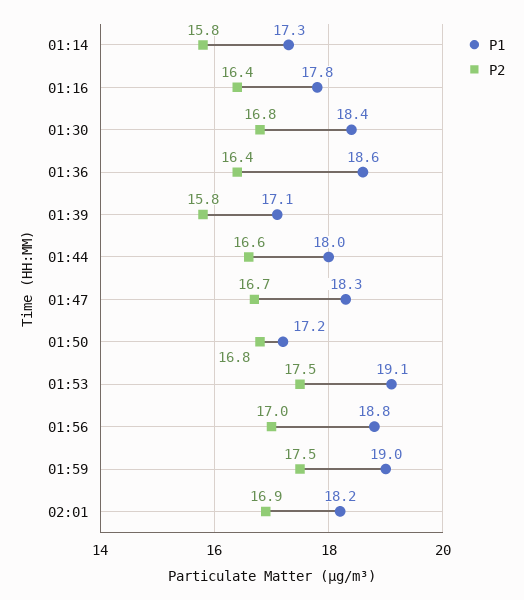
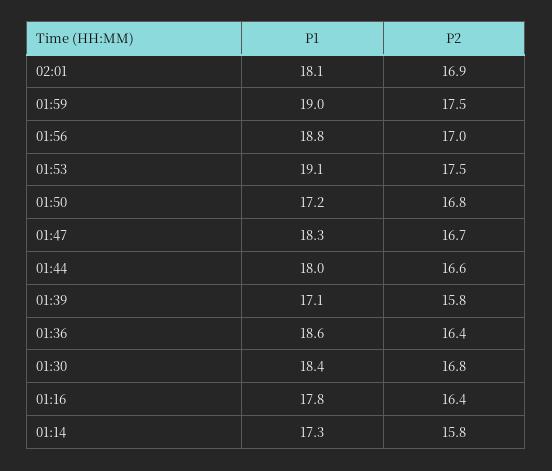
  {
    "P1": {
      "01:14": 17.3,
      "01:16": 17.8,
      "01:30": 18.4,
      "01:36": 18.6,
      "01:39": 17.1,
      "01:44": 18,
      "01:47": 18.3,
      "01:50": 17.2,
      "01:53": 19.1,
      "01:56": 18.8,
      "01:59": 19,
-     "02:01": 18.2
+     "02:01": 18.1
    },
    "P2": {
      "01:14": 15.8,
      "01:16": 16.4,
      "01:30": 16.8,
      "01:36": 16.4,
      "01:39": 15.8,
      "01:44": 16.6,
      "01:47": 16.7,
      "01:50": 16.8,
      "01:53": 17.5,
      "01:56": 17,
      "01:59": 17.5,
      "02:01": 16.9
    }
  }

